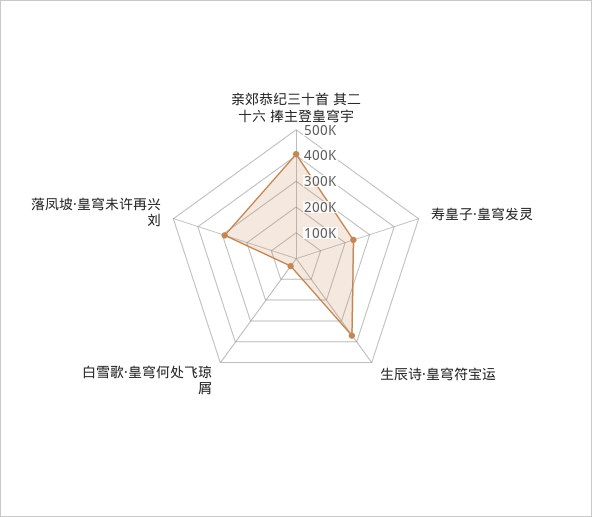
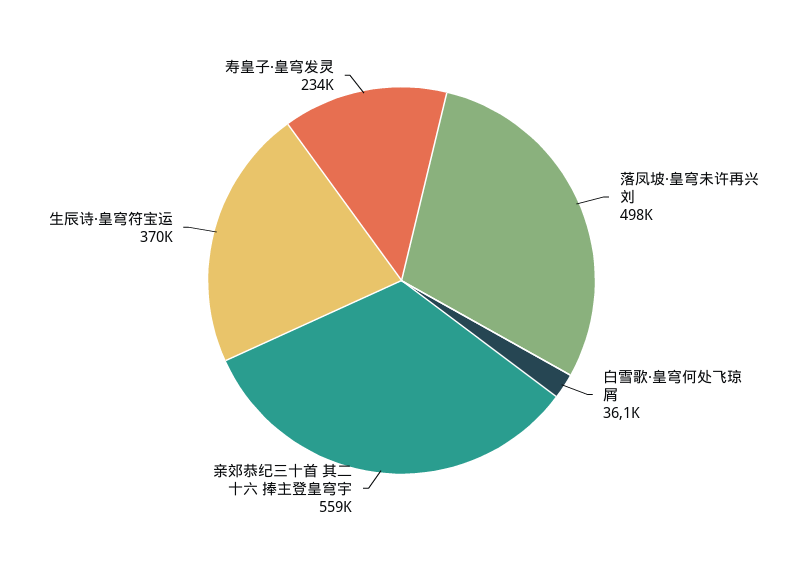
  {
-   "亲郊恭纪三十首 其二十六 捧主登皇穹宇": 400000,
+   "亲郊恭纪三十首 其二十六 捧主登皇穹宇": 559000,
    "寿皇子·皇穹发灵": 234000,
    "生辰诗·皇穹符宝运": 370000,
    "白雪歌·皇穹何处飞琼屑": 36100,
-   "落凤坡·皇穹未许再兴刘": 300000
+   "落凤坡·皇穹未许再兴刘": 498000
  }

